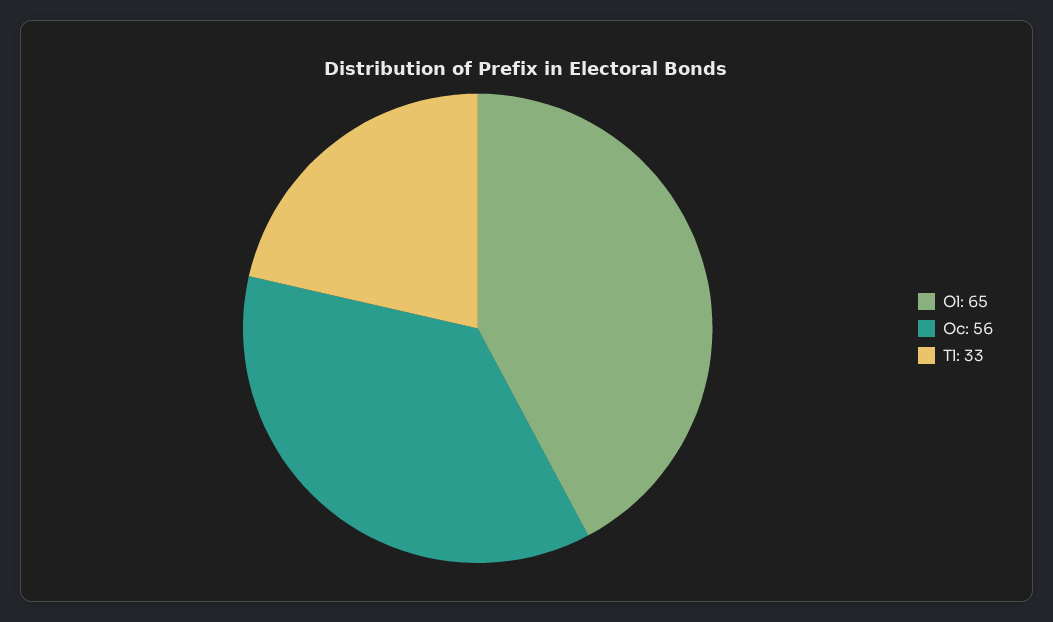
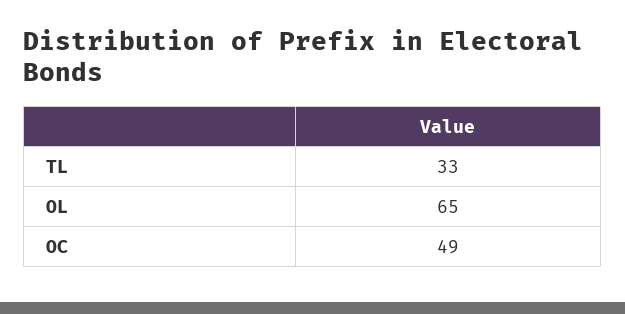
  {
    "Ol": 65,
-   "Oc": 56,
+   "Oc": 49,
    "Tl": 33
  }

